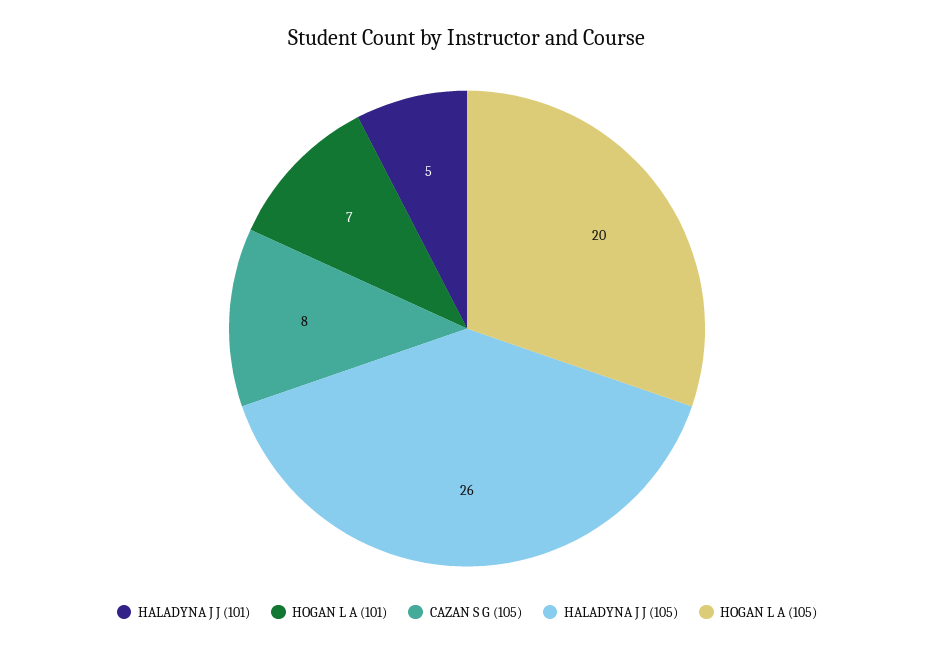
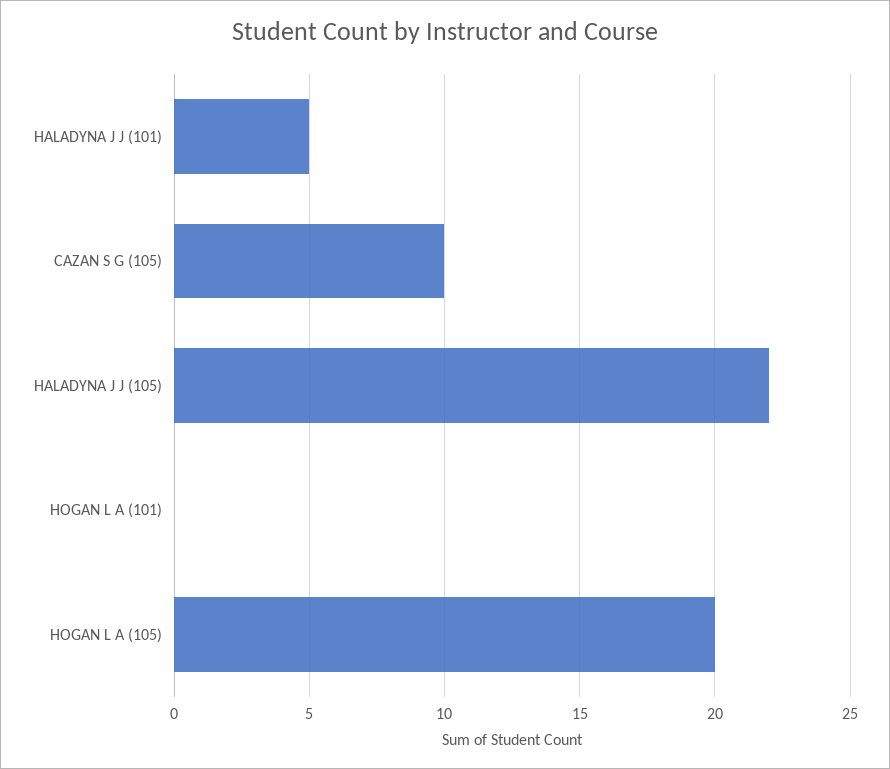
  {
    "HALADYNA J J (101)": 5,
-   "HOGAN L A (101)": 7,
+   "HOGAN L A (101)": 0,
-   "CAZAN S G (105)": 8,
+   "CAZAN S G (105)": 10,
-   "HALADYNA J J (105)": 26,
+   "HALADYNA J J (105)": 22,
    "HOGAN L A (105)": 20
  }

